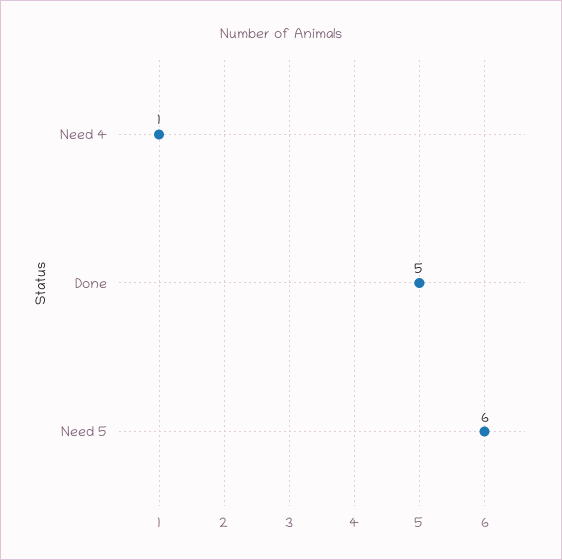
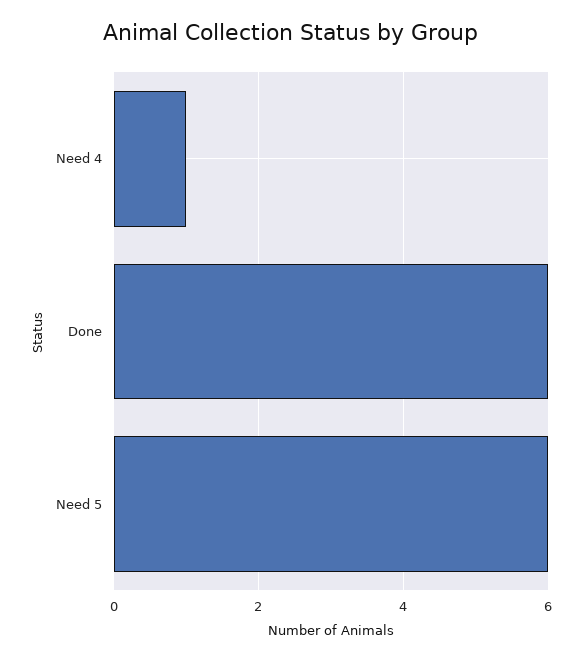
  {
    "Need 4": 1,
-   "Done": 5,
+   "Done": 6,
    "Need 5": 6
  }

